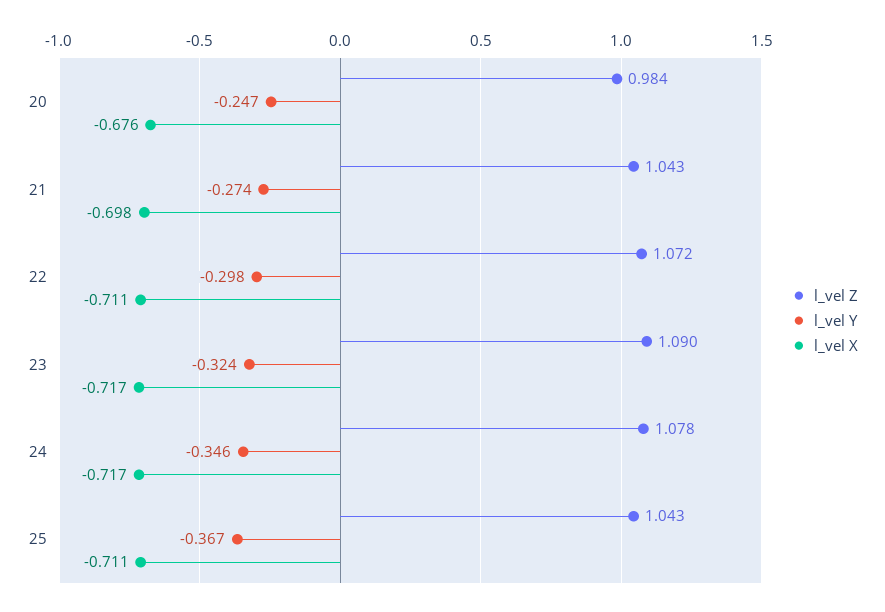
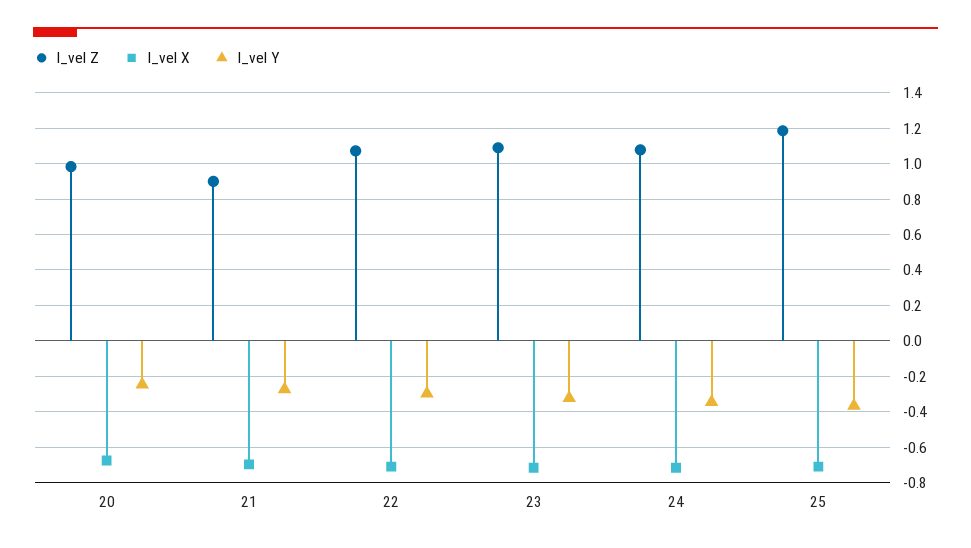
  {
    "l_vel Z": {
      "20": 0.984,
-     "21": 1.043,
+     "21": 0.9,
      "22": 1.072,
      "23": 1.09,
      "24": 1.078,
-     "25": 1.043
+     "25": 1.2
    },
    "l_vel Y": {
      "20": -0.247,
      "21": -0.274,
      "22": -0.298,
      "23": -0.324,
      "24": -0.346,
      "25": -0.367
    },
    "l_vel X": {
      "20": -0.676,
      "21": -0.698,
      "22": -0.711,
      "23": -0.717,
      "24": -0.717,
      "25": -0.711
    }
  }

